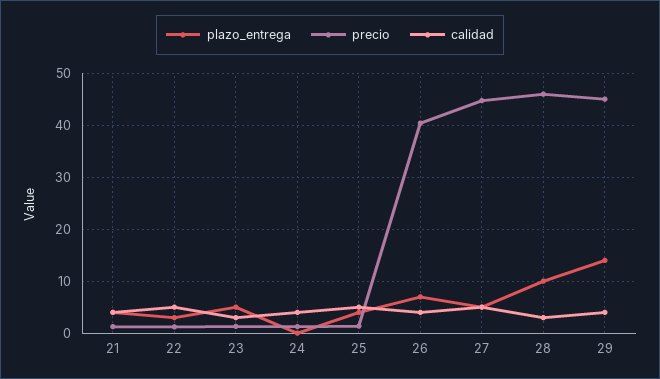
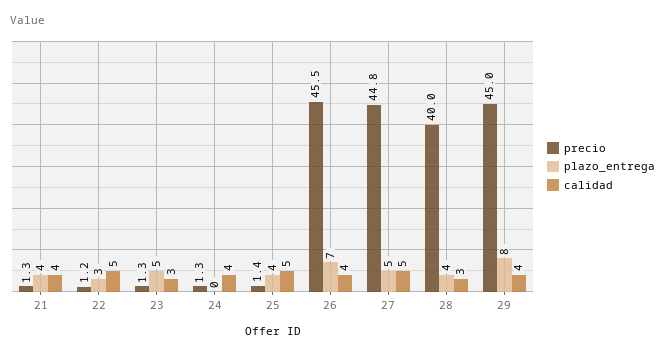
  {
    "plazo_entrega": {
      "21": 4,
      "22": 3,
      "23": 5,
      "24": 0,
      "25": 4,
      "26": 7,
      "27": 5,
-     "28": 10,
+     "28": 4,
-     "29": 14
+     "29": 8
    },
    "precio": {
      "21": 1.3,
      "22": 1.2,
      "23": 1.3,
      "24": 1.3,
      "25": 1.4,
-     "26": 40,
+     "26": 45.5,
      "27": 44.8,
-     "28": 46,
+     "28": 40,
      "29": 45
    },
    "calidad": {
      "21": 4,
      "22": 5,
      "23": 3,
      "24": 4,
      "25": 5,
      "26": 4,
      "27": 5,
      "28": 3,
      "29": 4
    }
  }

